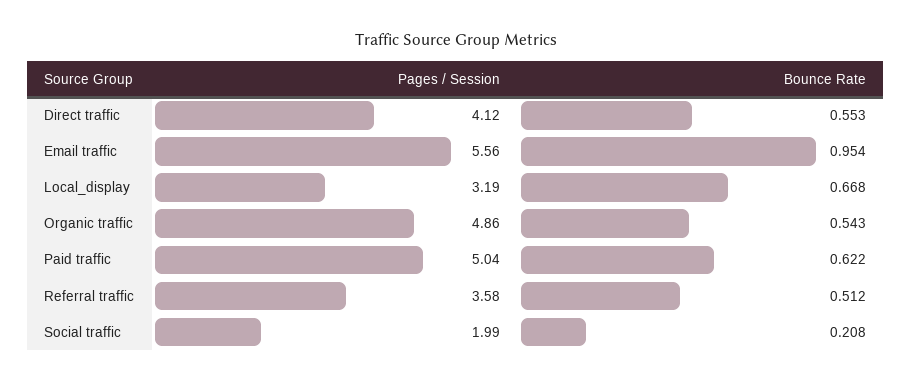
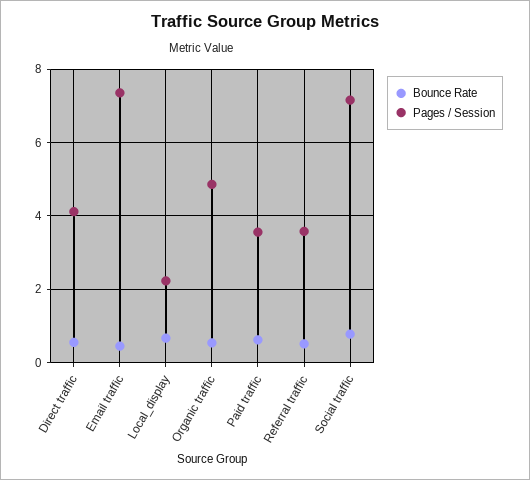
  {
    "Pages / Session": {
      "Direct traffic": 4.12,
-     "Email traffic": 5.56,
+     "Email traffic": 7.4,
-     "Local_display": 3.19,
+     "Local_display": 2.2,
      "Organic traffic": 4.86,
-     "Paid traffic": 5.04,
+     "Paid traffic": 3.6,
      "Referral traffic": 3.58,
-     "Social traffic": 1.99
+     "Social traffic": 7.2
    },
    "Bounce Rate": {
      "Direct traffic": 0.553,
-     "Email traffic": 0.954,
+     "Email traffic": 0.4,
      "Local_display": 0.668,
      "Organic traffic": 0.543,
      "Paid traffic": 0.622,
      "Referral traffic": 0.512,
-     "Social traffic": 0.208
+     "Social traffic": 0.8
    }
  }

